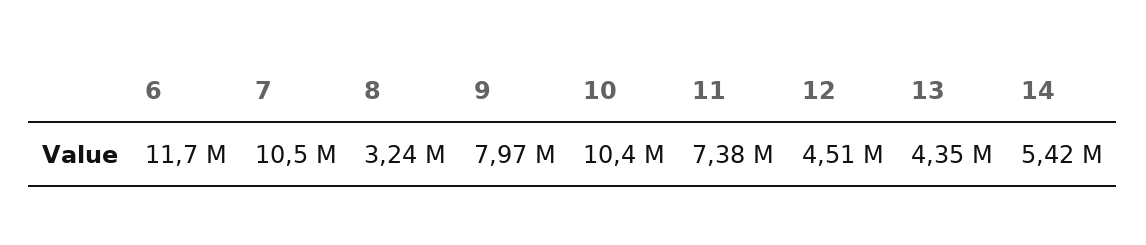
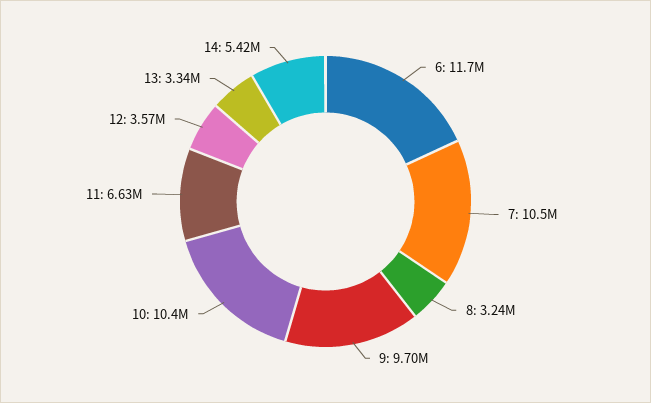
  {
    "6": 11700000,
    "7": 10500000,
    "8": 3240000,
-   "9": 7970000,
+   "9": 9700000,
    "10": 10400000,
-   "11": 7380000,
+   "11": 6630000,
-   "12": 4510000,
+   "12": 3570000,
-   "13": 4350000,
+   "13": 3340000,
    "14": 5420000
  }

